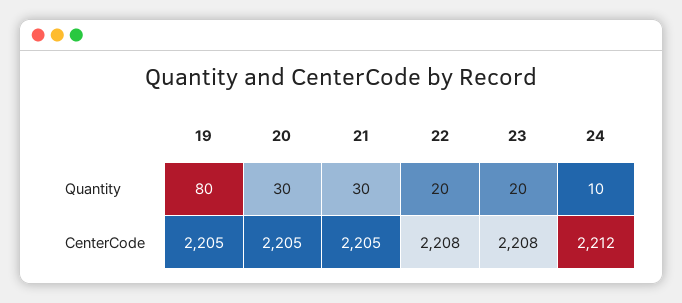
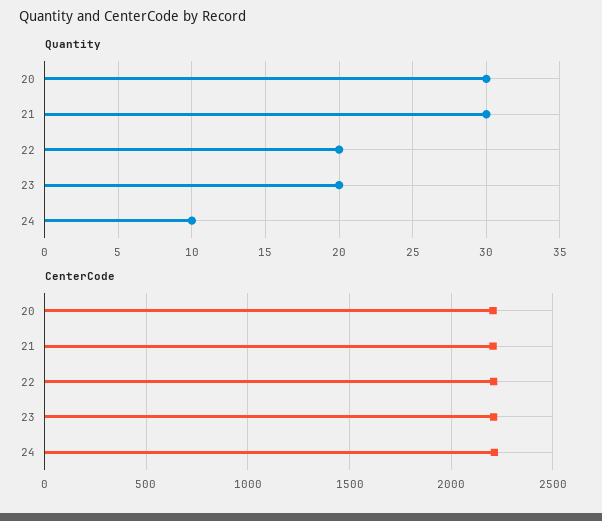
  {
    "Quantity": {
-     "19": 80,
      "20": 30,
      "21": 30,
      "22": 20,
      "23": 20,
      "24": 10
    },
    "CenterCode": {
-     "19": 2205,
      "20": 2205,
      "21": 2205,
      "22": 2208,
      "23": 2208,
      "24": 2212
    }
  }

